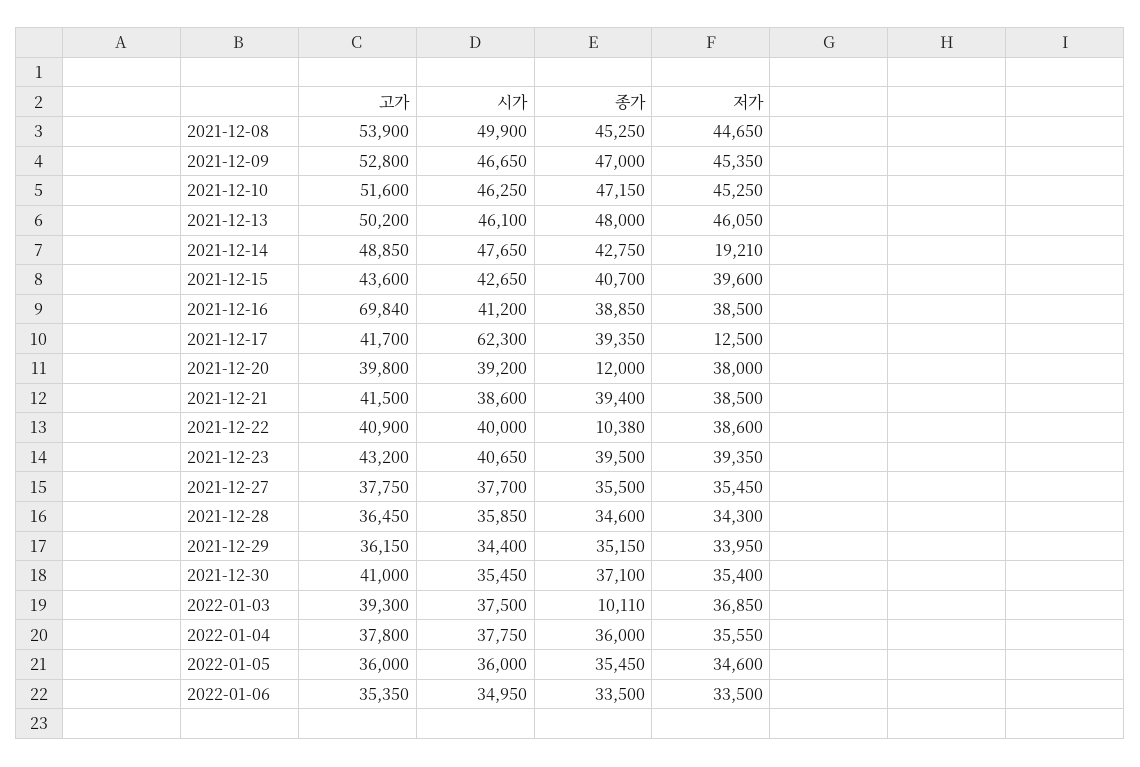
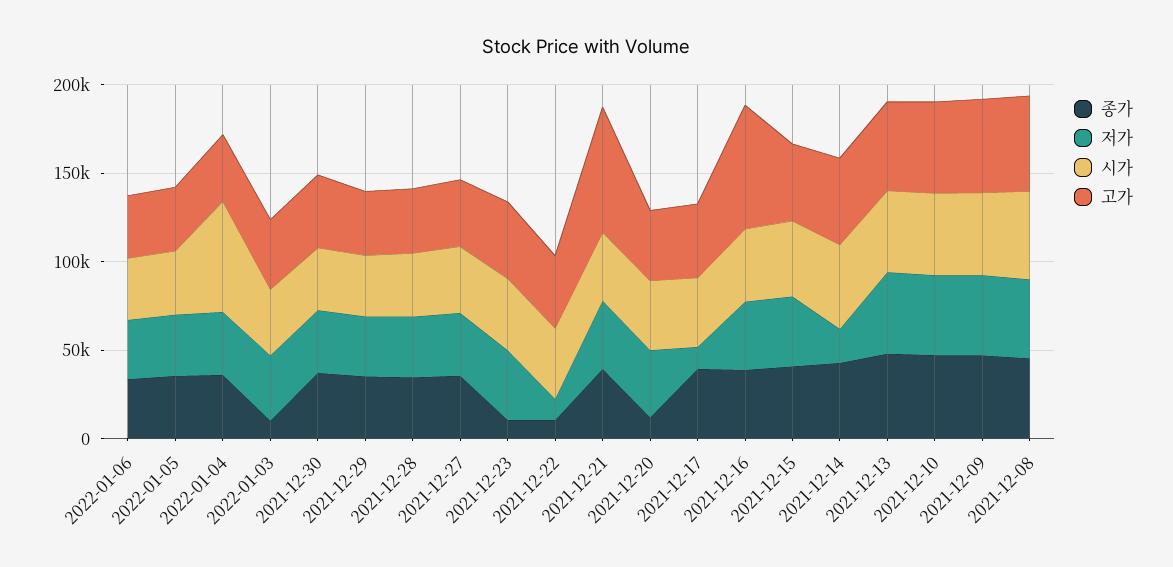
  {
    "고가": {
      "2021-12-08": 53900,
      "2021-12-09": 52800,
      "2021-12-10": 51600,
      "2021-12-13": 50200,
      "2021-12-14": 48850,
      "2021-12-15": 43600,
      "2021-12-16": 69840,
      "2021-12-17": 41700,
      "2021-12-20": 39800,
-     "2021-12-21": 41500,
+     "2021-12-21": 70000,
      "2021-12-22": 40900,
      "2021-12-23": 43200,
      "2021-12-27": 37750,
      "2021-12-28": 36450,
      "2021-12-29": 36150,
      "2021-12-30": 41000,
      "2022-01-03": 39300,
      "2022-01-04": 37800,
      "2022-01-05": 36000,
      "2022-01-06": 35350
    },
    "시가": {
      "2021-12-08": 49900,
      "2021-12-09": 46650,
      "2021-12-10": 46250,
      "2021-12-13": 46100,
      "2021-12-14": 47650,
      "2021-12-15": 42650,
      "2021-12-16": 41200,
-     "2021-12-17": 62300,
+     "2021-12-17": 40000,
      "2021-12-20": 39200,
      "2021-12-21": 38600,
      "2021-12-22": 40000,
      "2021-12-23": 40650,
      "2021-12-27": 37700,
      "2021-12-28": 35850,
      "2021-12-29": 34400,
      "2021-12-30": 35450,
      "2022-01-03": 37500,
-     "2022-01-04": 37750,
+     "2022-01-04": 60000,
      "2022-01-05": 36000,
      "2022-01-06": 34950
    },
    "종가": {
      "2021-12-08": 45250,
      "2021-12-09": 47000,
      "2021-12-10": 47150,
      "2021-12-13": 48000,
      "2021-12-14": 42750,
      "2021-12-15": 40700,
      "2021-12-16": 38850,
      "2021-12-17": 39350,
      "2021-12-20": 12000,
      "2021-12-21": 39400,
      "2021-12-22": 10380,
-     "2021-12-23": 39500,
+     "2021-12-23": 10000,
      "2021-12-27": 35500,
      "2021-12-28": 34600,
      "2021-12-29": 35150,
      "2021-12-30": 37100,
      "2022-01-03": 10110,
      "2022-01-04": 36000,
      "2022-01-05": 35450,
      "2022-01-06": 33500
    },
    "저가": {
      "2021-12-08": 44650,
      "2021-12-09": 45350,
      "2021-12-10": 45250,
      "2021-12-13": 46050,
      "2021-12-14": 19210,
      "2021-12-15": 39600,
      "2021-12-16": 38500,
      "2021-12-17": 12500,
      "2021-12-20": 38000,
      "2021-12-21": 38500,
-     "2021-12-22": 38600,
+     "2021-12-22": 10000,
      "2021-12-23": 39350,
      "2021-12-27": 35450,
      "2021-12-28": 34300,
      "2021-12-29": 33950,
      "2021-12-30": 35400,
      "2022-01-03": 36850,
      "2022-01-04": 35550,
      "2022-01-05": 34600,
      "2022-01-06": 33500
    }
  }

